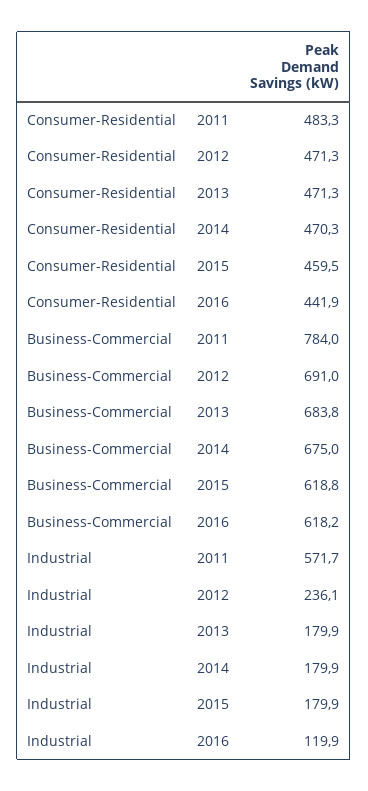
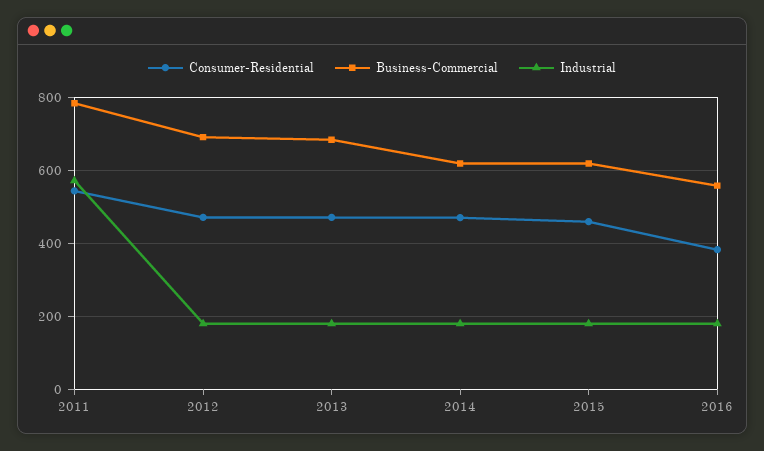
  {
    "Consumer-Residential": {
-     "2011": 483.3,
+     "2011": 540,
      "2012": 471.3,
      "2013": 471.3,
      "2014": 470.3,
      "2015": 459.5,
-     "2016": 441.9
+     "2016": 380
    },
    "Business-Commercial": {
      "2011": 784,
      "2012": 691,
      "2013": 683.8,
-     "2014": 675,
+     "2014": 620,
      "2015": 618.8,
-     "2016": 618.2
+     "2016": 560
    },
    "Industrial": {
      "2011": 571.7,
-     "2012": 236.1,
+     "2012": 180,
      "2013": 179.9,
      "2014": 179.9,
      "2015": 179.9,
-     "2016": 119.9
+     "2016": 180
    }
  }

